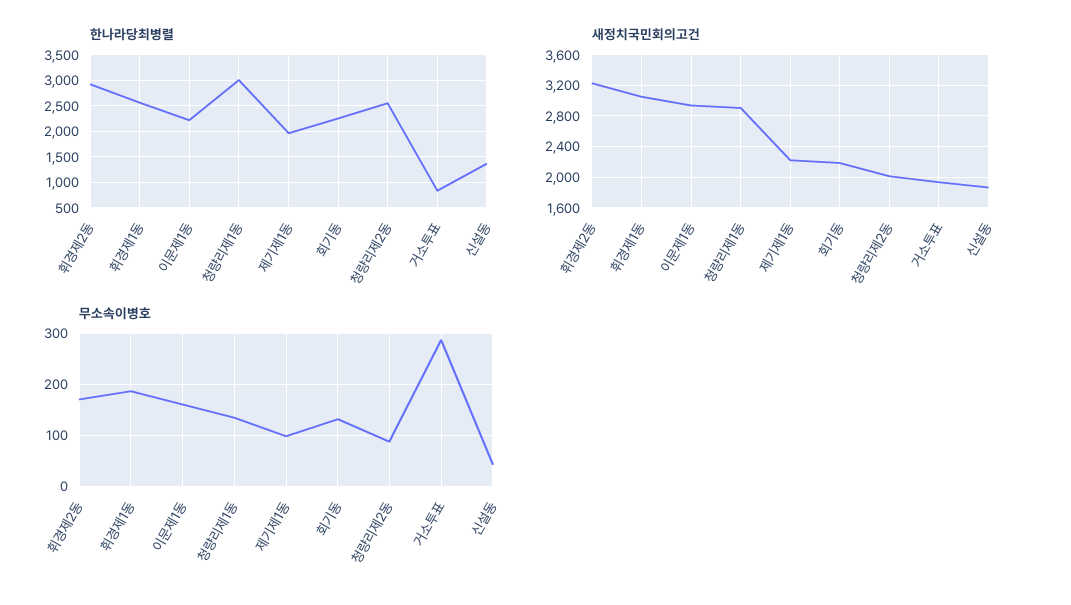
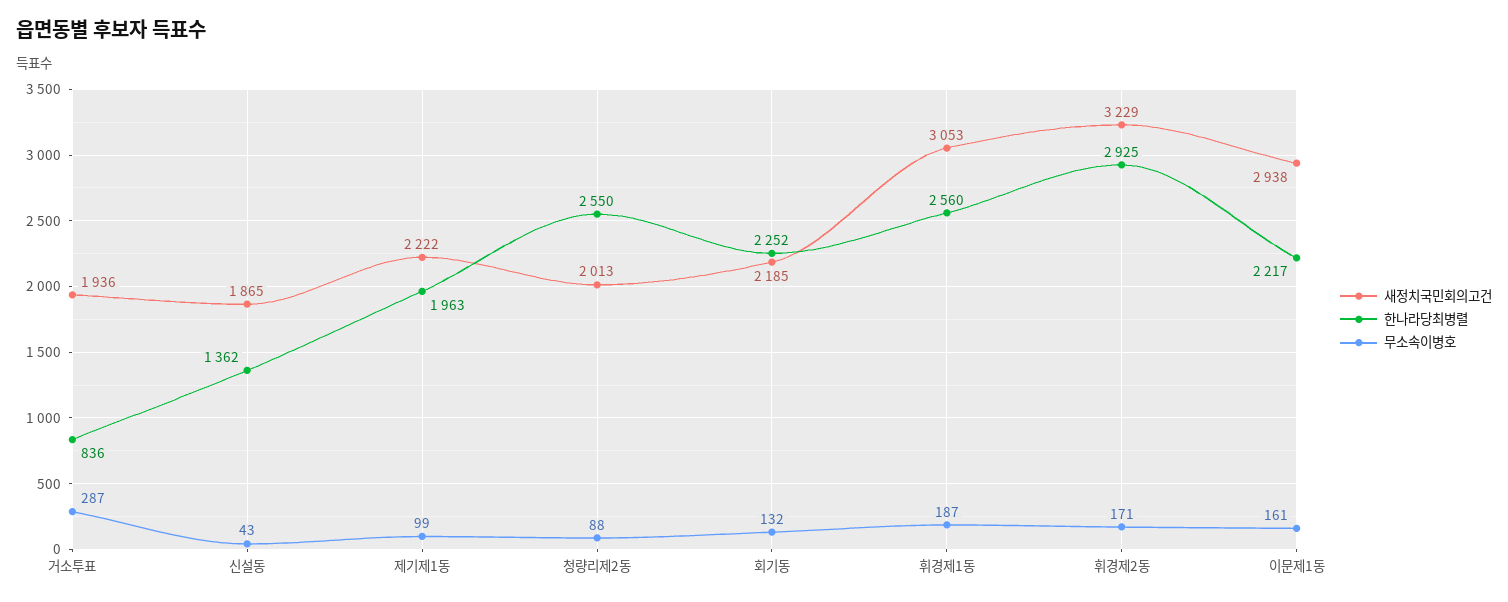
  {
    "한나라당최병렬": {
      "휘경제2동": 2925,
      "휘경제1동": 2560,
      "이문제1동": 2217,
-     "청량리제1동": 3000,
      "제기제1동": 1963,
      "회기동": 2252,
      "청량리제2동": 2550,
      "거소투표": 836,
      "신설동": 1362
    },
    "새정치국민회의고건": {
      "휘경제2동": 3229,
      "휘경제1동": 3053,
      "이문제1동": 2938,
-     "청량리제1동": 2900,
      "제기제1동": 2222,
      "회기동": 2185,
      "청량리제2동": 2013,
      "거소투표": 1936,
      "신설동": 1865
    },
    "무소속이병호": {
      "휘경제2동": 171,
      "휘경제1동": 187,
      "이문제1동": 161,
-     "청량리제1동": 140,
      "제기제1동": 99,
      "회기동": 132,
      "청량리제2동": 88,
      "거소투표": 287,
      "신설동": 43
    }
  }

